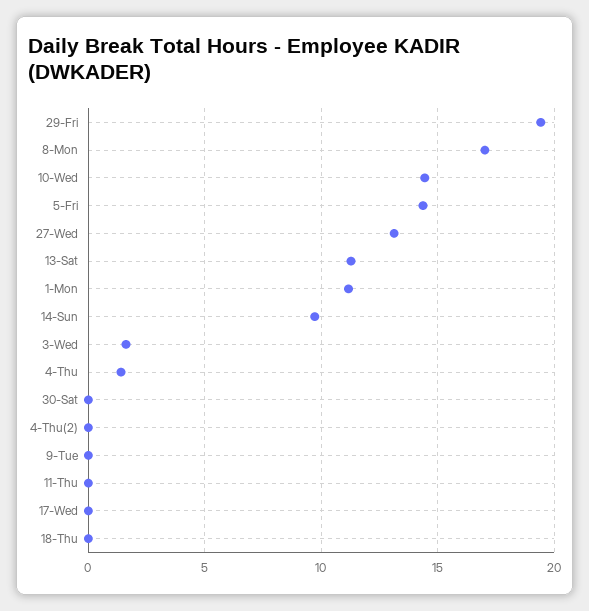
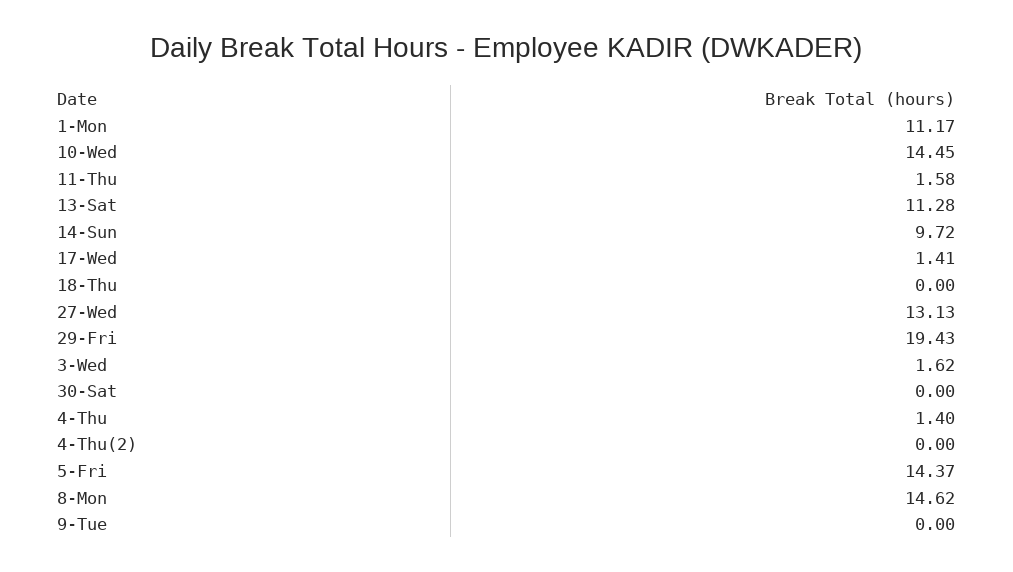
  {
    "29-Fri": 19.43,
-   "8-Mon": 17,
+   "8-Mon": 14.62,
    "10-Wed": 14.45,
    "5-Fri": 14.37,
    "27-Wed": 13.13,
    "13-Sat": 11.28,
    "1-Mon": 11.17,
    "14-Sun": 9.72,
    "3-Wed": 1.62,
    "4-Thu": 1.4,
    "30-Sat": 0,
    "4-Thu(2)": 0,
    "9-Tue": 0,
-   "11-Thu": 0,
+   "11-Thu": 1.58,
-   "17-Wed": 0,
+   "17-Wed": 1.41,
    "18-Thu": 0
  }

